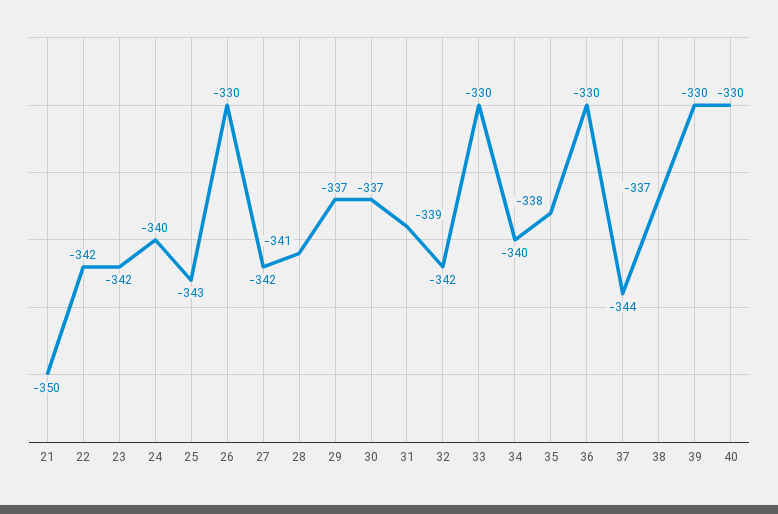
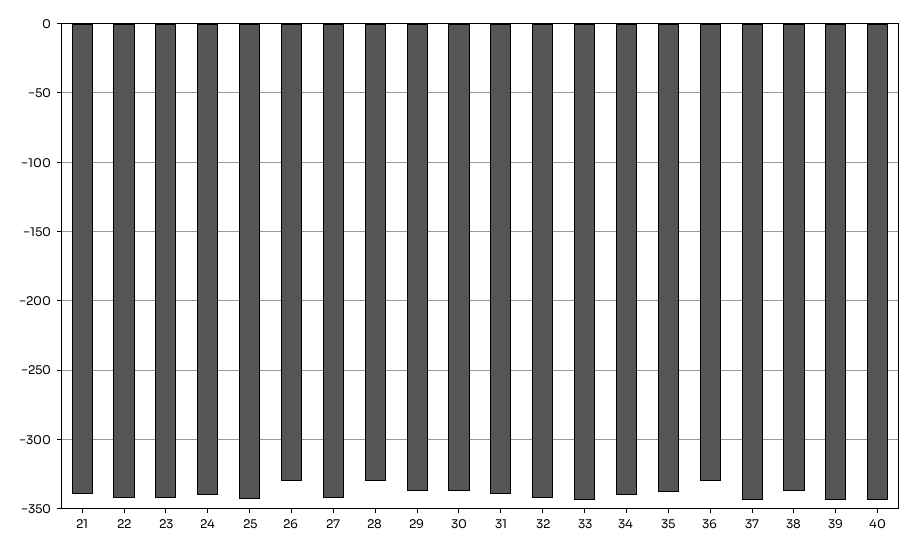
  {
-   "21": -350,
+   "21": -340,
    "22": -342,
    "23": -342,
    "24": -340,
    "25": -343,
    "26": -330,
    "27": -342,
-   "28": -341,
+   "28": -330,
    "29": -337,
    "30": -337,
    "31": -339,
    "32": -342,
-   "33": -330,
+   "33": -345,
    "34": -340,
    "35": -338,
    "36": -330,
    "37": -344,
    "38": -337,
-   "39": -330,
+   "39": -345,
-   "40": -330
+   "40": -345
  }

